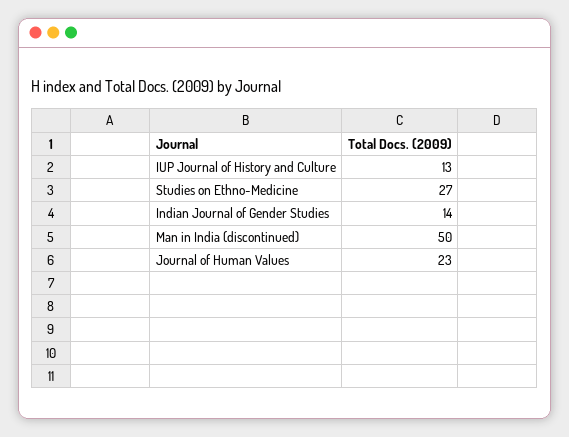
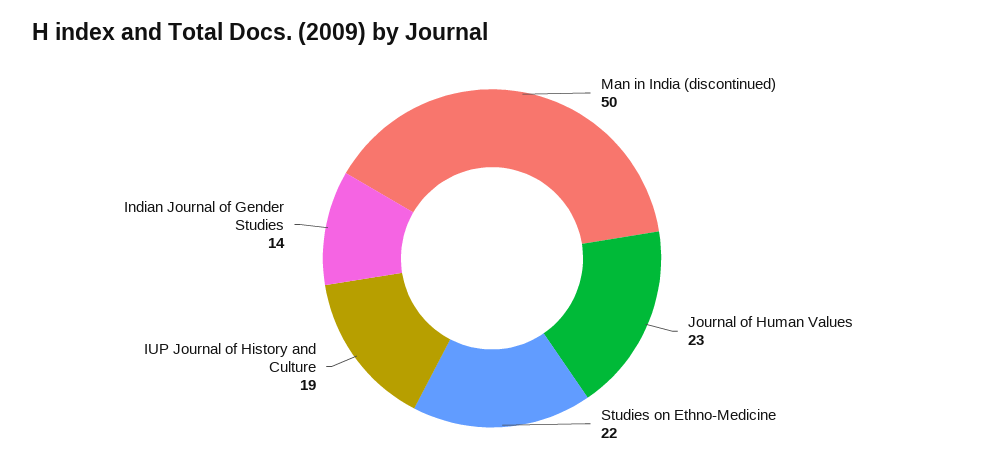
  {
-   "IUP Journal of History and Culture": 13,
+   "IUP Journal of History and Culture": 19,
-   "Studies on Ethno-Medicine": 27,
+   "Studies on Ethno-Medicine": 22,
    "Indian Journal of Gender Studies": 14,
    "Man in India (discontinued)": 50,
    "Journal of Human Values": 23
  }

